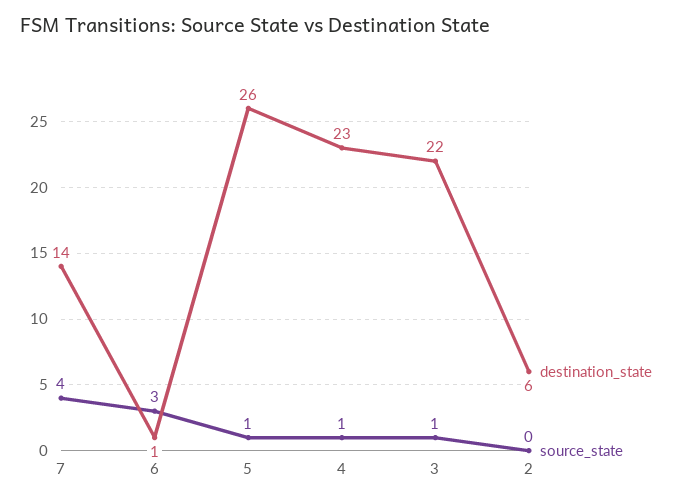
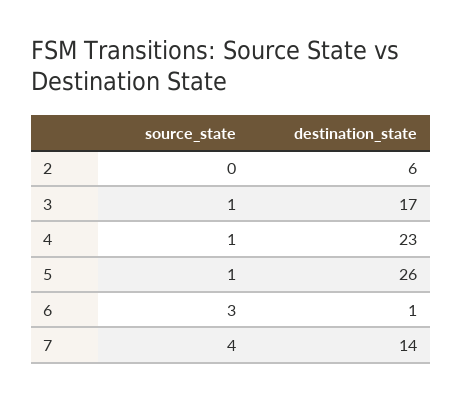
  {
    "destination_state": {
      "7": 14,
      "6": 1,
      "5": 26,
      "4": 23,
-     "3": 22,
+     "3": 17,
      "2": 6
    },
    "source_state": {
      "7": 4,
      "6": 3,
      "5": 1,
      "4": 1,
      "3": 1,
      "2": 0
    }
  }

